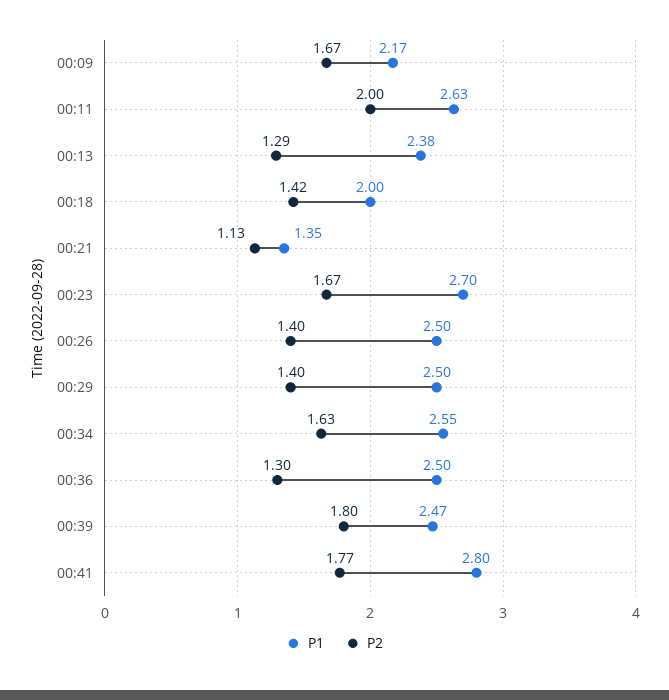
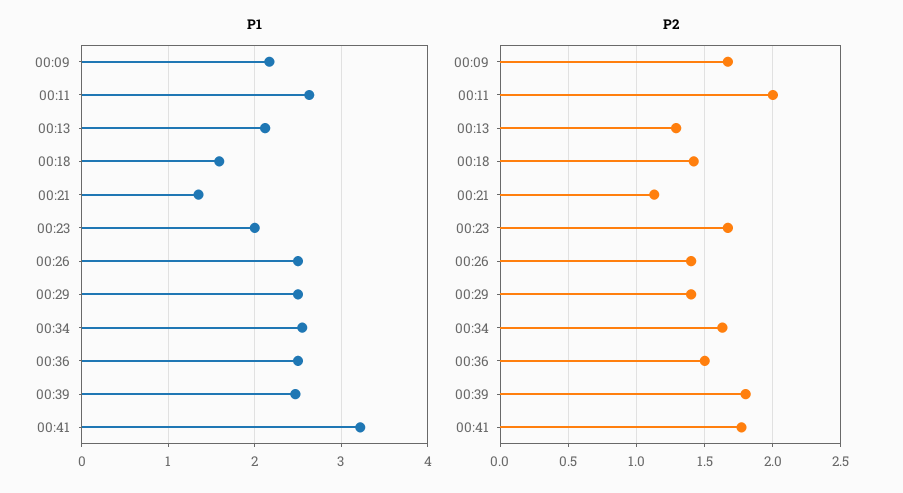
  {
    "P1": {
      "00:09": 2.17,
      "00:11": 2.63,
-     "00:13": 2.38,
+     "00:13": 2.1,
-     "00:18": 2,
+     "00:18": 1.6,
      "00:21": 1.35,
-     "00:23": 2.7,
+     "00:23": 2,
      "00:26": 2.5,
      "00:29": 2.5,
      "00:34": 2.55,
      "00:36": 2.5,
      "00:39": 2.47,
-     "00:41": 2.8
+     "00:41": 3.2
    },
    "P2": {
      "00:09": 1.67,
      "00:11": 2,
      "00:13": 1.29,
      "00:18": 1.42,
      "00:21": 1.13,
      "00:23": 1.67,
      "00:26": 1.4,
      "00:29": 1.4,
      "00:34": 1.63,
-     "00:36": 1.3,
+     "00:36": 1.5,
      "00:39": 1.8,
      "00:41": 1.77
    }
  }

